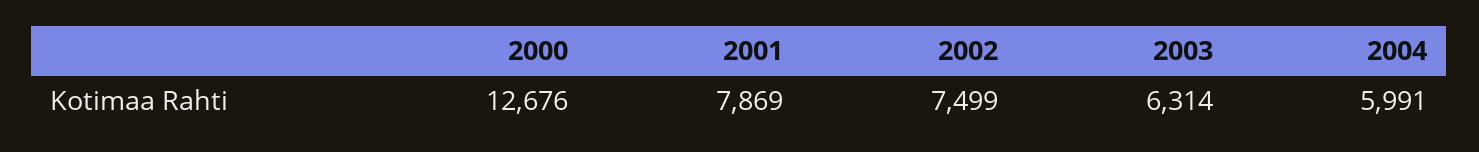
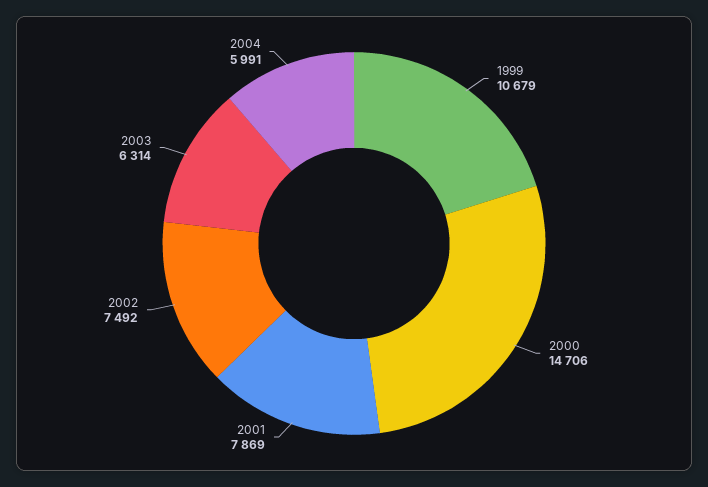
  {
-   "2000": 12676,
+   "2000": 14706,
    "2001": 7869,
-   "2002": 7499,
+   "2002": 7492,
    "2003": 6314,
-   "2004": 5991
+   "2004": 5991,
+   "1999": 10679
  }

